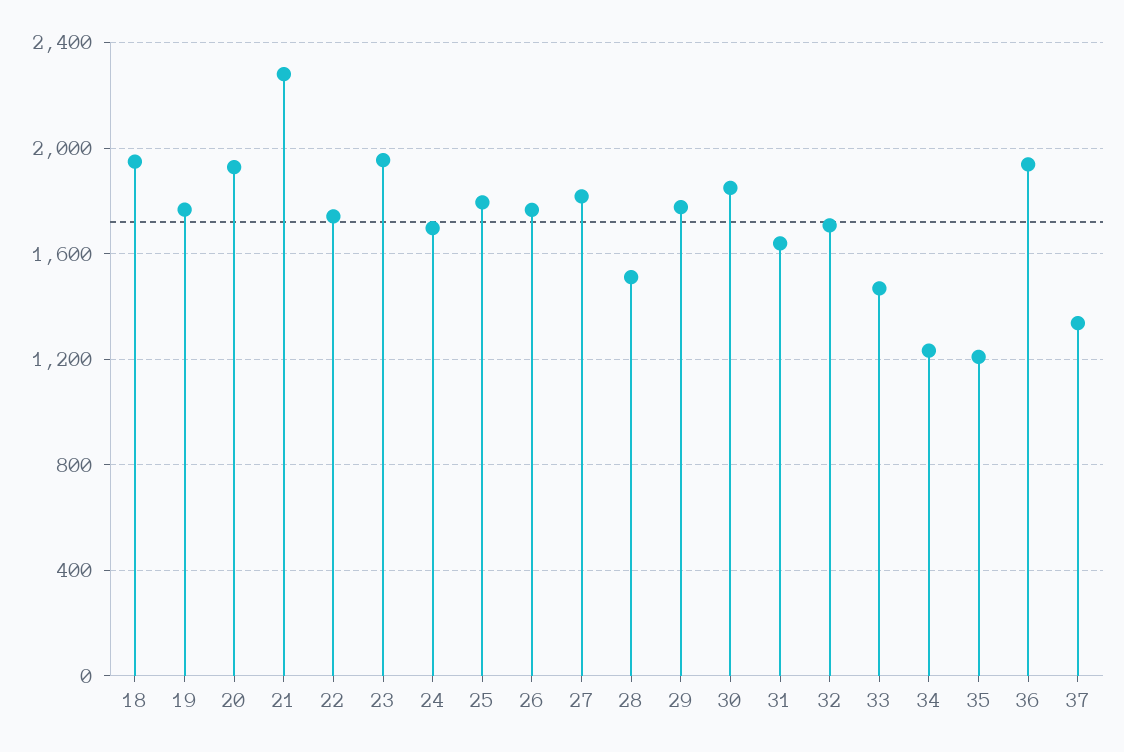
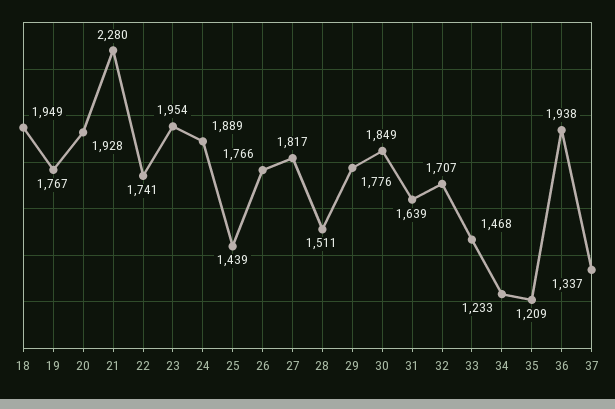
  {
    "18": 1949,
    "19": 1767,
    "20": 1928,
    "21": 2280,
    "22": 1741,
    "23": 1954,
-   "24": 1700,
+   "24": 1889,
-   "25": 1800,
+   "25": 1439,
    "26": 1766,
    "27": 1817,
    "28": 1511,
    "29": 1776,
    "30": 1849,
    "31": 1639,
    "32": 1707,
    "33": 1468,
    "34": 1233,
    "35": 1209,
    "36": 1938,
    "37": 1337
  }

